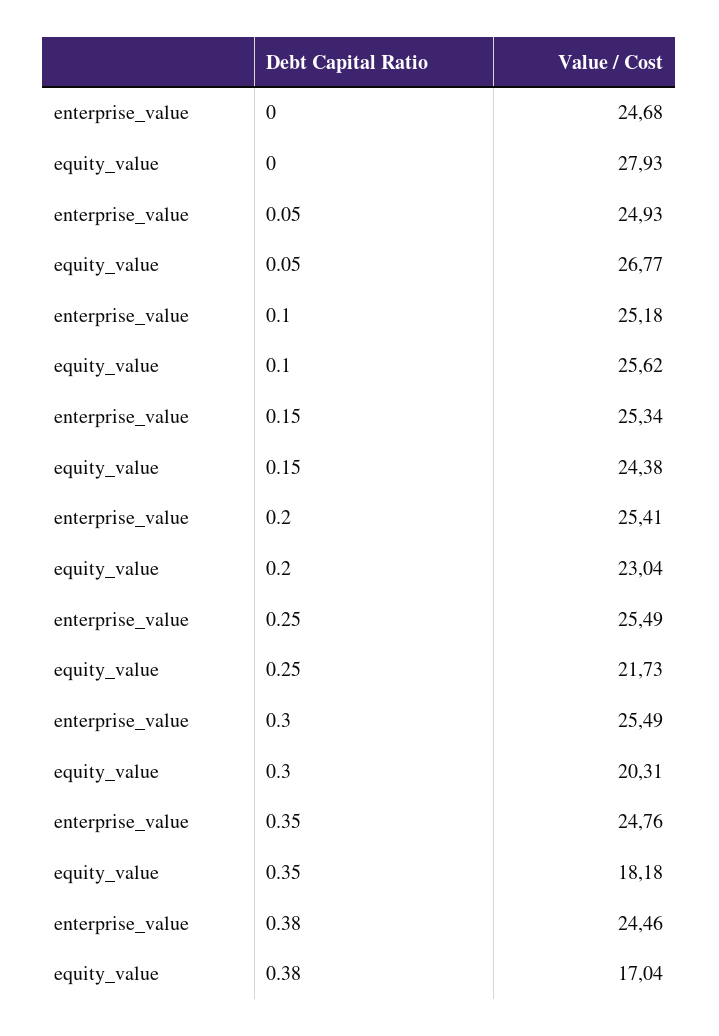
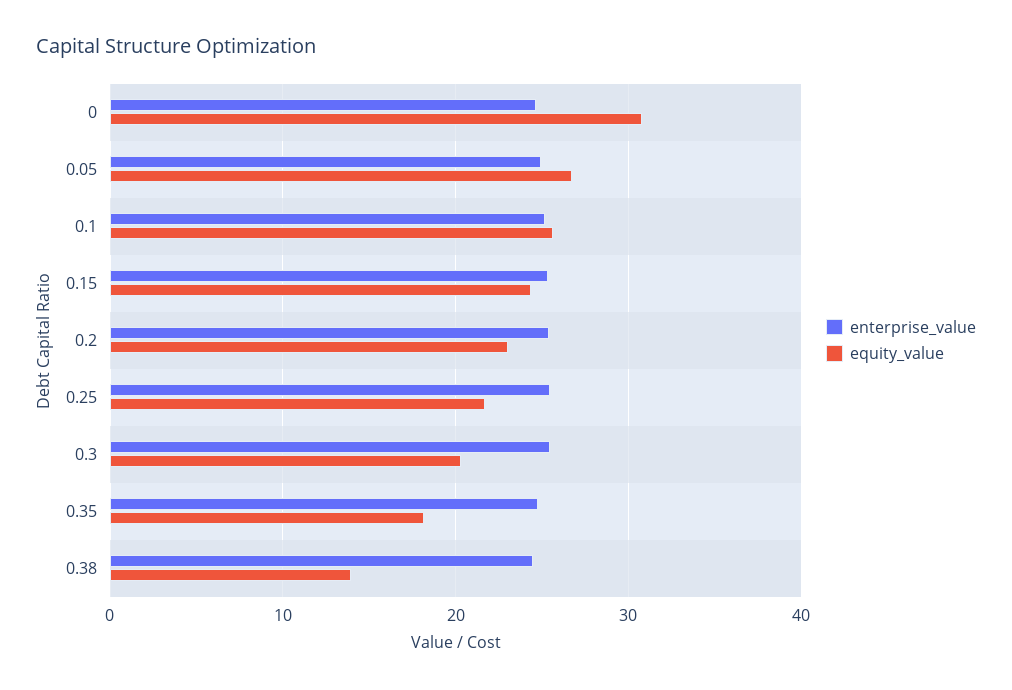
  {
    "enterprise_value": {
      "0": 24.68,
      "0.05": 24.93,
      "0.1": 25.18,
      "0.15": 25.34,
      "0.2": 25.41,
      "0.25": 25.49,
      "0.3": 25.49,
      "0.35": 24.76,
      "0.38": 24.46
    },
    "equity_value": {
-     "0": 27.93,
+     "0": 31,
      "0.05": 26.77,
      "0.1": 25.62,
      "0.15": 24.38,
      "0.2": 23.04,
      "0.25": 21.73,
      "0.3": 20.31,
      "0.35": 18.18,
-     "0.38": 17.04
+     "0.38": 14
    }
  }

